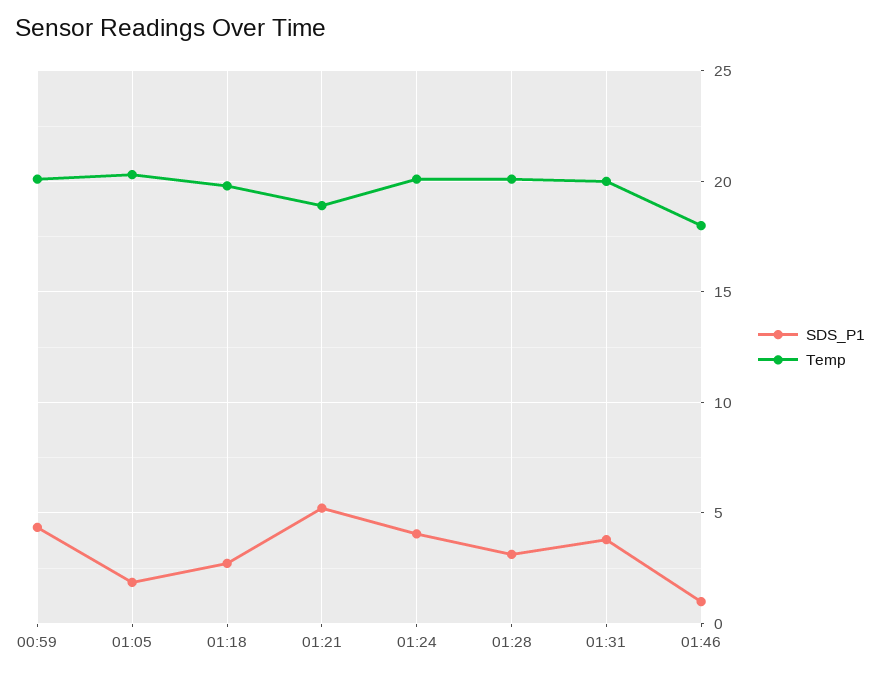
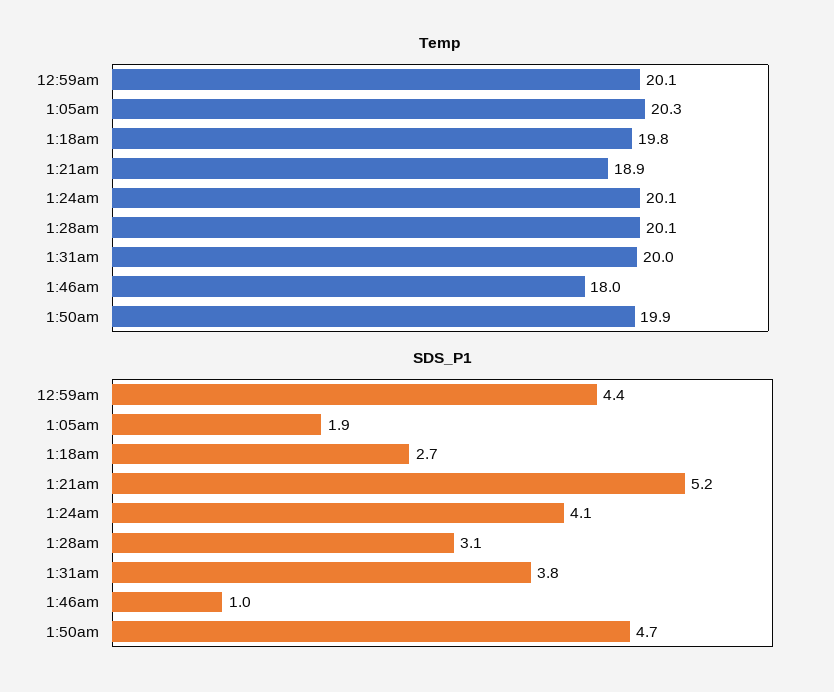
  {
    "SDS_P1": {
      "00:59": 4.4,
      "01:05": 1.9,
      "01:18": 2.7,
      "01:21": 5.2,
      "01:24": 4.1,
      "01:28": 3.1,
      "01:31": 3.8,
-     "01:46": 1
+     "01:46": 1,
+     "1:50am": 4.7
    },
    "Temp": {
      "00:59": 20.1,
      "01:05": 20.3,
      "01:18": 19.8,
      "01:21": 18.9,
      "01:24": 20.1,
      "01:28": 20.1,
      "01:31": 20,
-     "01:46": 18
+     "01:46": 18,
+     "1:50am": 19.9
    }
  }

